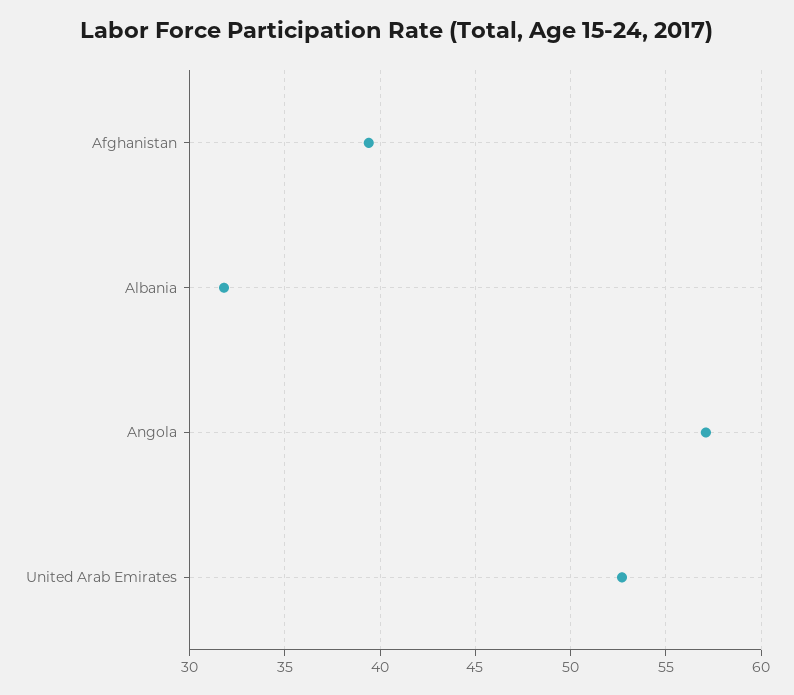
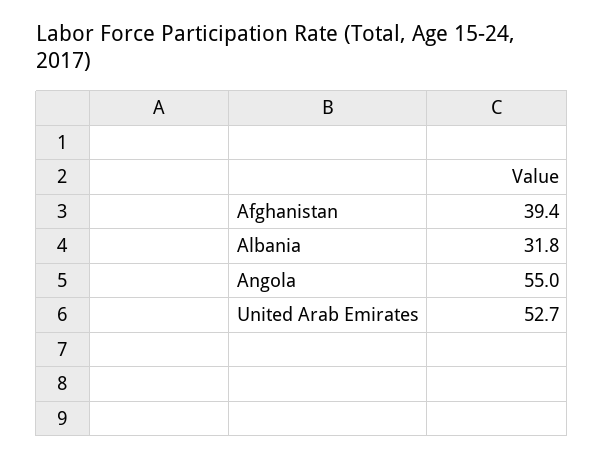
  {
    "Afghanistan": 39.4,
    "Albania": 31.8,
-   "Angola": 57,
+   "Angola": 55,
    "United Arab Emirates": 52.7
  }

